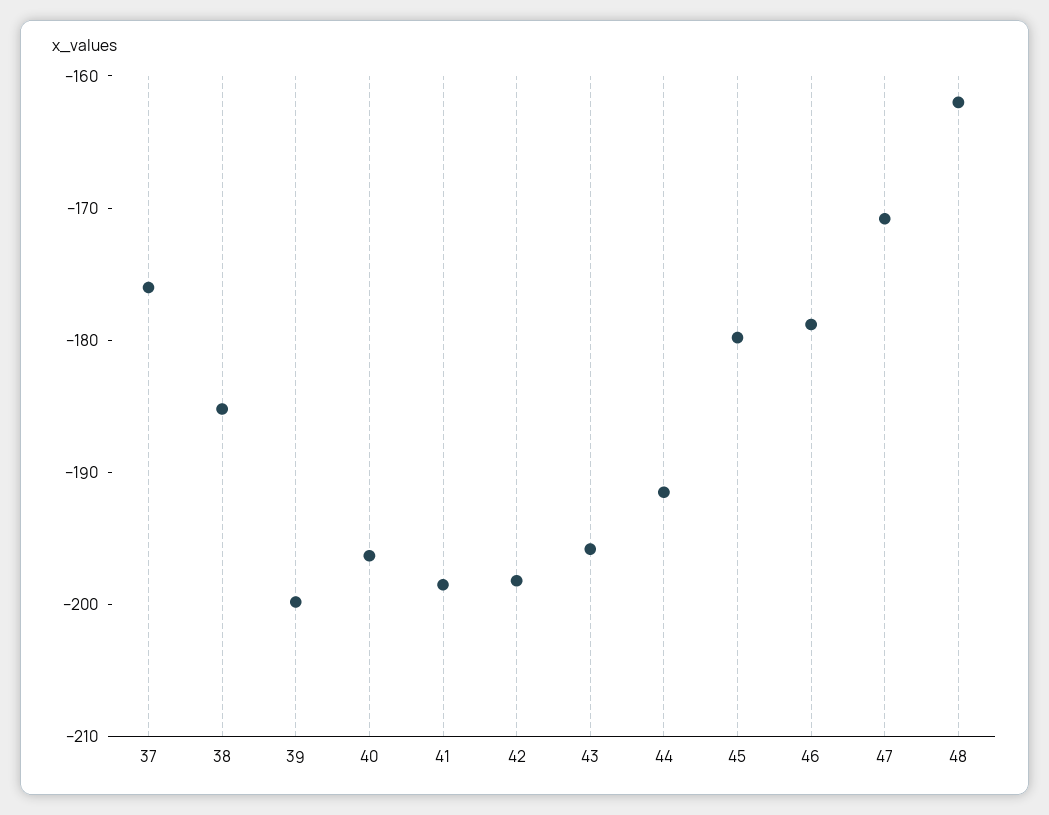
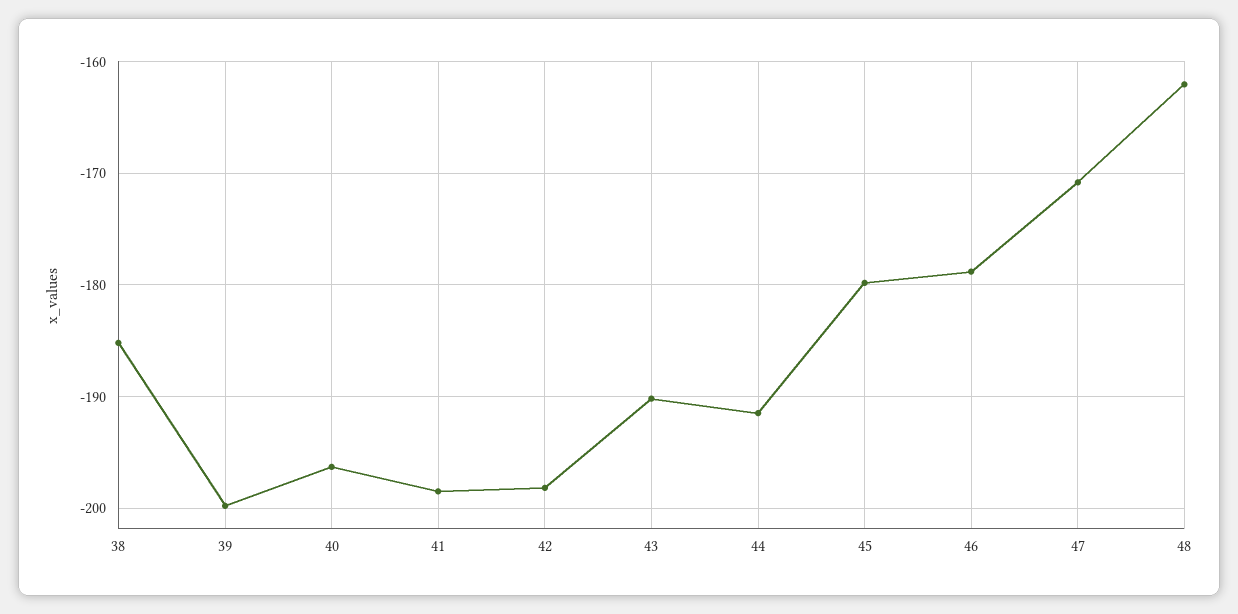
  {
-   "37": -176,
    "38": -185,
    "39": -200,
    "40": -196,
    "41": -199,
    "42": -198,
-   "43": -196,
+   "43": -190,
    "44": -192,
    "45": -180,
    "46": -179,
    "47": -171,
    "48": -162
  }

